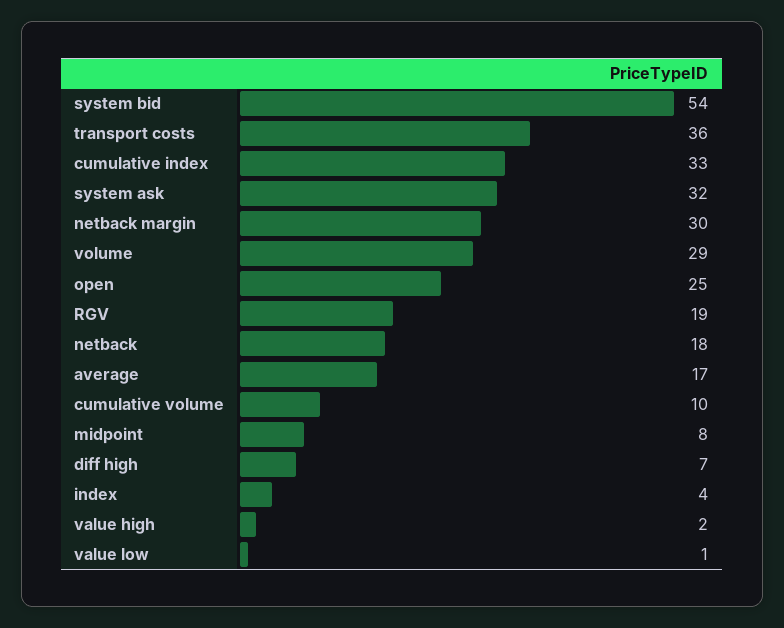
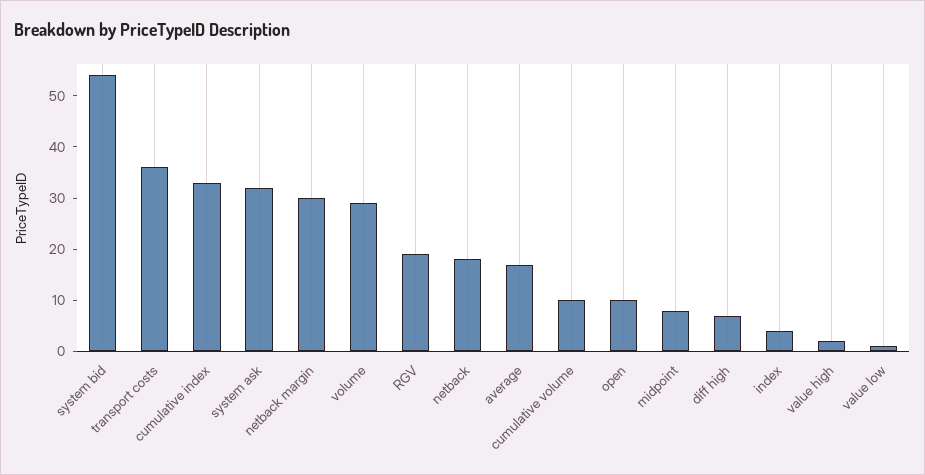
  {
    "system bid": 54,
    "transport costs": 36,
    "cumulative index": 33,
    "system ask": 32,
    "netback margin": 30,
    "volume": 29,
-   "open": 25,
+   "open": 10,
    "RGV": 19,
    "netback": 18,
    "average": 17,
    "cumulative volume": 10,
    "midpoint": 8,
    "diff high": 7,
    "index": 4,
    "value high": 2,
    "value low": 1
  }

